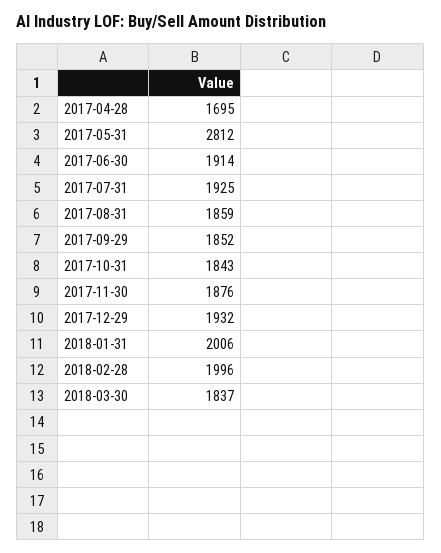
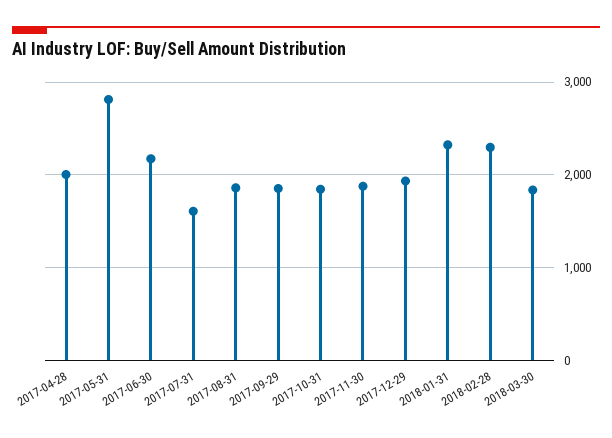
  {
-   "2017-04-28": 1695,
+   "2017-04-28": 2000,
    "2017-05-31": 2812,
-   "2017-06-30": 1914,
+   "2017-06-30": 2200,
-   "2017-07-31": 1925,
+   "2017-07-31": 1600,
    "2017-08-31": 1859,
    "2017-09-29": 1852,
    "2017-10-31": 1843,
    "2017-11-30": 1876,
    "2017-12-29": 1932,
-   "2018-01-31": 2006,
+   "2018-01-31": 2300,
-   "2018-02-28": 1996,
+   "2018-02-28": 2300,
    "2018-03-30": 1837
  }

